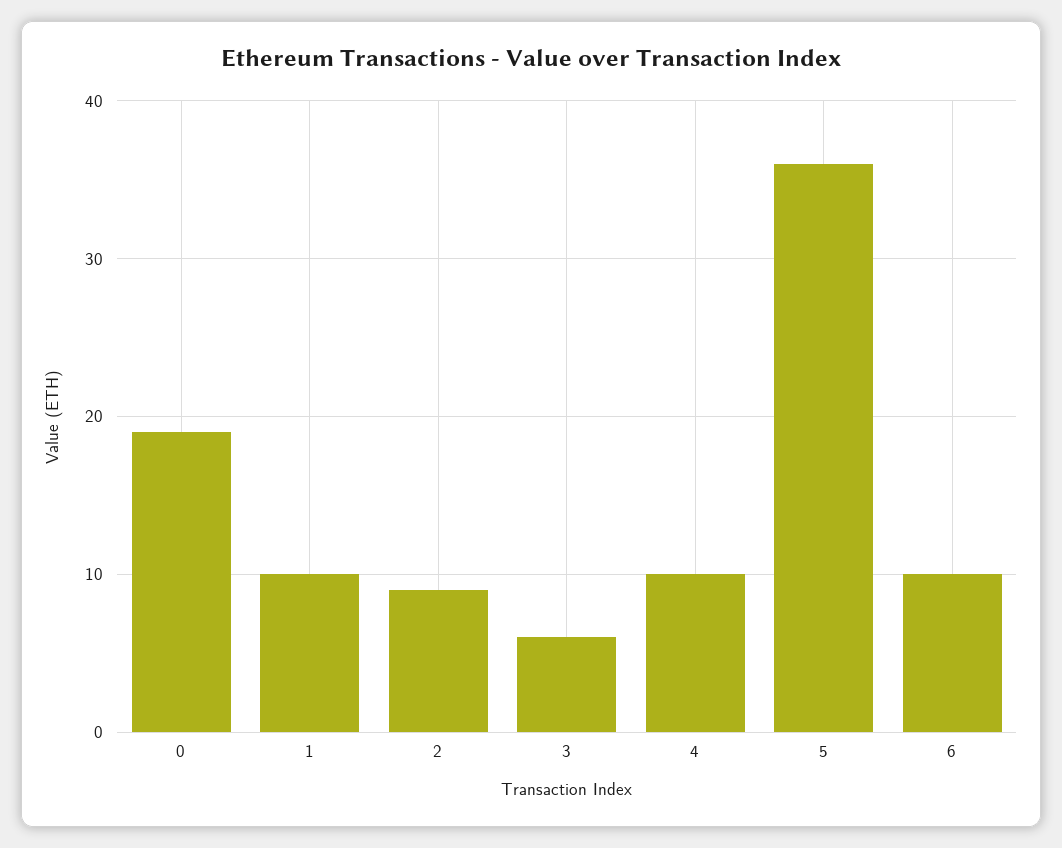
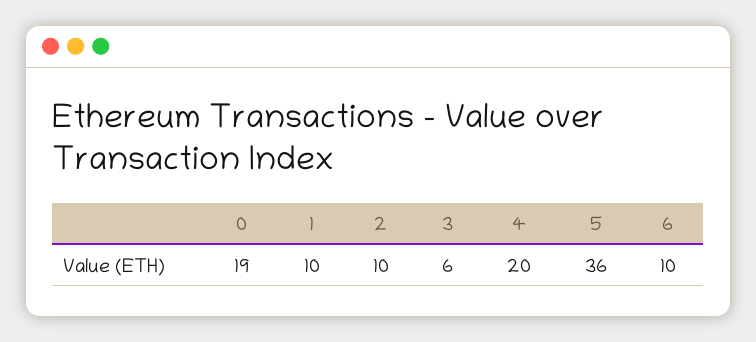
  {
    "0": 19,
    "1": 10,
-   "2": 9,
+   "2": 10,
    "3": 6,
-   "4": 10,
+   "4": 20,
    "5": 36,
    "6": 10
  }

